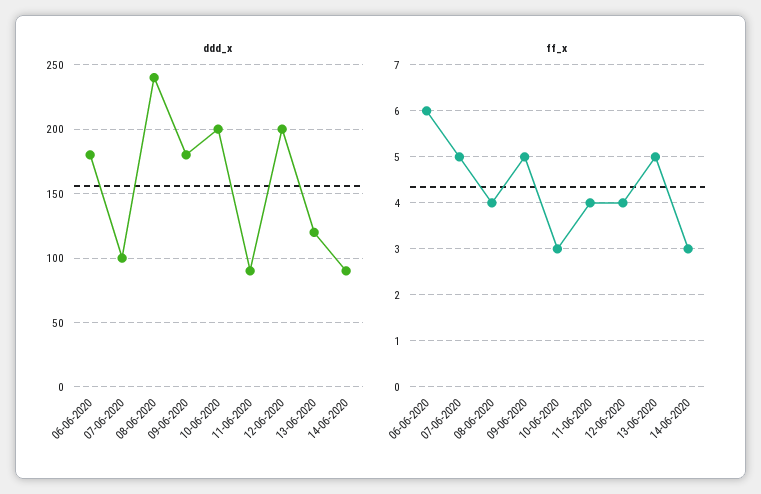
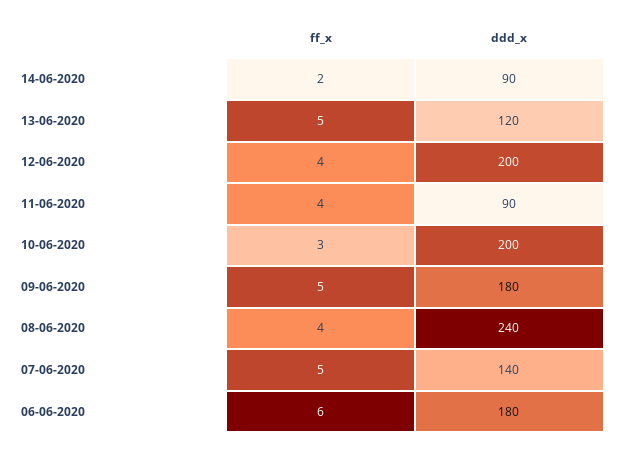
  {
    "ddd_x": {
      "06-06-2020": 180,
-     "07-06-2020": 100,
+     "07-06-2020": 140,
      "08-06-2020": 240,
      "09-06-2020": 180,
      "10-06-2020": 200,
      "11-06-2020": 90,
      "12-06-2020": 200,
      "13-06-2020": 120,
      "14-06-2020": 90
    },
    "ff_x": {
      "06-06-2020": 6,
      "07-06-2020": 5,
      "08-06-2020": 4,
      "09-06-2020": 5,
      "10-06-2020": 3,
      "11-06-2020": 4,
      "12-06-2020": 4,
      "13-06-2020": 5,
-     "14-06-2020": 3
+     "14-06-2020": 2
    }
  }

